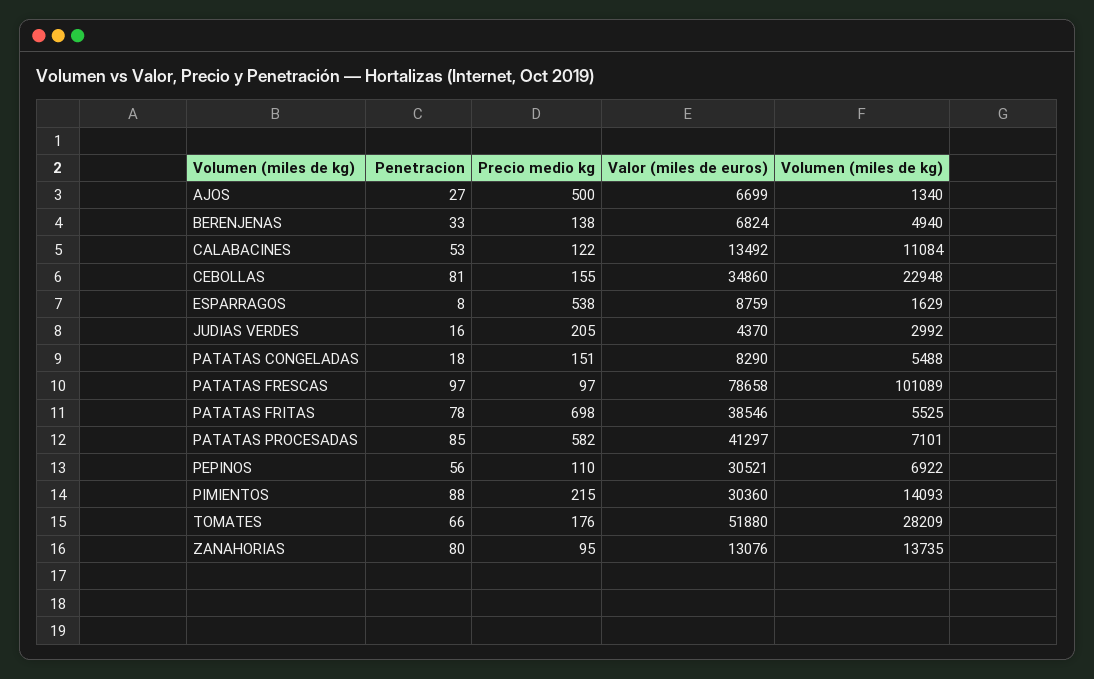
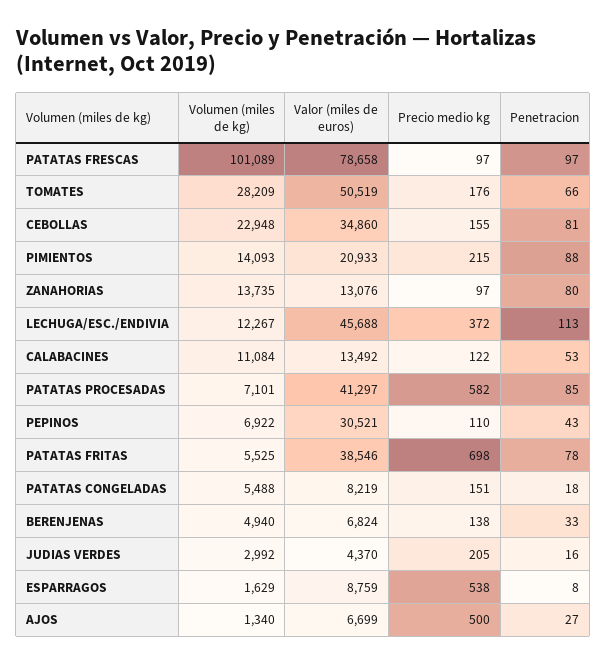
  {
    "Penetracion": {
      "AJOS": 27,
      "BERENJENAS": 33,
      "CALABACINES": 53,
      "CEBOLLAS": 81,
      "ESPARRAGOS": 8,
      "JUDIAS VERDES": 16,
      "PATATAS CONGELADAS": 18,
      "PATATAS FRESCAS": 97,
      "PATATAS FRITAS": 78,
      "PATATAS PROCESADAS": 85,
-     "PEPINOS": 56,
+     "PEPINOS": 43,
      "PIMIENTOS": 88,
      "TOMATES": 66,
-     "ZANAHORIAS": 80
+     "ZANAHORIAS": 80,
+     "LECHUGA/ESC./ENDIVIA": 113
    },
    "Precio medio kg": {
      "AJOS": 500,
      "BERENJENAS": 138,
      "CALABACINES": 122,
      "CEBOLLAS": 155,
      "ESPARRAGOS": 538,
      "JUDIAS VERDES": 205,
      "PATATAS CONGELADAS": 151,
      "PATATAS FRESCAS": 97,
      "PATATAS FRITAS": 698,
      "PATATAS PROCESADAS": 582,
      "PEPINOS": 110,
      "PIMIENTOS": 215,
      "TOMATES": 176,
-     "ZANAHORIAS": 95
+     "ZANAHORIAS": 97,
+     "LECHUGA/ESC./ENDIVIA": 372
    },
    "Valor (miles de euros)": {
      "AJOS": 6699,
      "BERENJENAS": 6824,
      "CALABACINES": 13492,
      "CEBOLLAS": 34860,
      "ESPARRAGOS": 8759,
      "JUDIAS VERDES": 4370,
-     "PATATAS CONGELADAS": 8290,
+     "PATATAS CONGELADAS": 8219,
      "PATATAS FRESCAS": 78658,
      "PATATAS FRITAS": 38546,
      "PATATAS PROCESADAS": 41297,
      "PEPINOS": 30521,
-     "PIMIENTOS": 30360,
+     "PIMIENTOS": 20933,
-     "TOMATES": 51880,
+     "TOMATES": 50519,
-     "ZANAHORIAS": 13076
+     "ZANAHORIAS": 13076,
+     "LECHUGA/ESC./ENDIVIA": 45688
    },
    "Volumen (miles de kg)": {
      "AJOS": 1340,
      "BERENJENAS": 4940,
      "CALABACINES": 11084,
      "CEBOLLAS": 22948,
      "ESPARRAGOS": 1629,
      "JUDIAS VERDES": 2992,
      "PATATAS CONGELADAS": 5488,
      "PATATAS FRESCAS": 101089,
      "PATATAS FRITAS": 5525,
      "PATATAS PROCESADAS": 7101,
      "PEPINOS": 6922,
      "PIMIENTOS": 14093,
      "TOMATES": 28209,
-     "ZANAHORIAS": 13735
+     "ZANAHORIAS": 13735,
+     "LECHUGA/ESC./ENDIVIA": 12267
    }
  }

